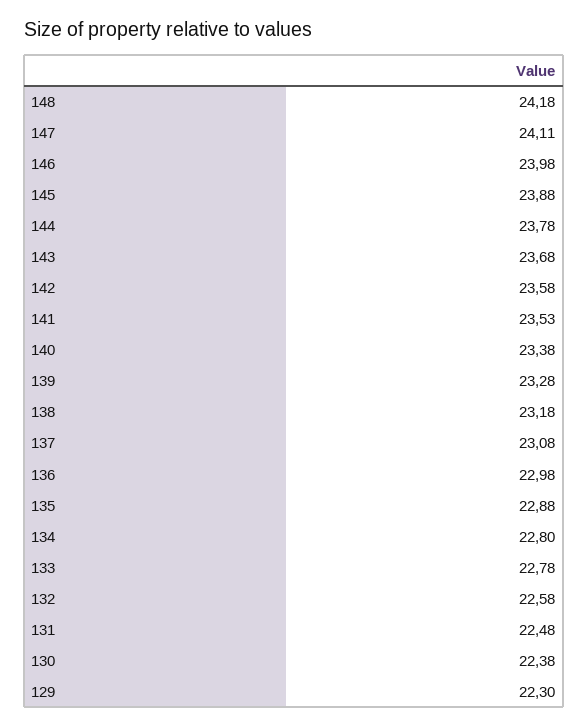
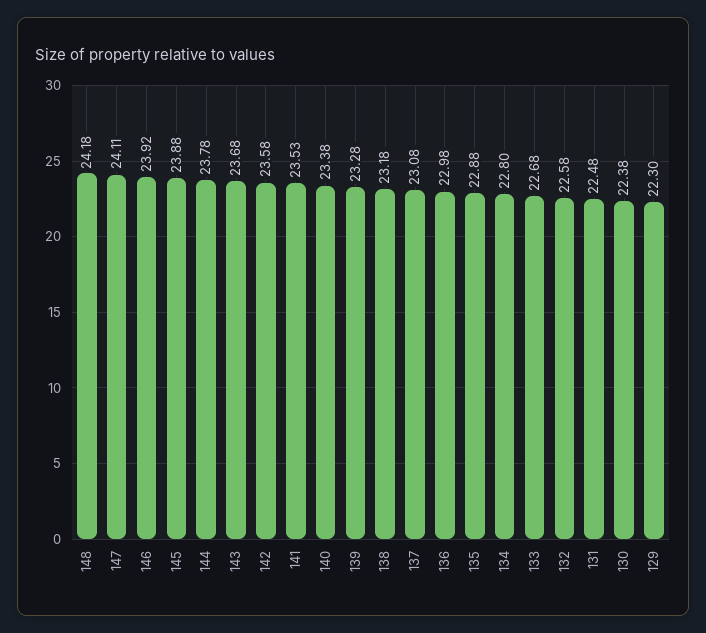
  {
    "148": 24.18,
    "147": 24.11,
-   "146": 23.98,
+   "146": 23.92,
    "145": 23.88,
    "144": 23.78,
    "143": 23.68,
    "142": 23.58,
    "141": 23.53,
    "140": 23.38,
    "139": 23.28,
    "138": 23.18,
    "137": 23.08,
    "136": 22.98,
    "135": 22.88,
    "134": 22.8,
-   "133": 22.78,
+   "133": 22.68,
    "132": 22.58,
    "131": 22.48,
    "130": 22.38,
    "129": 22.3
  }

